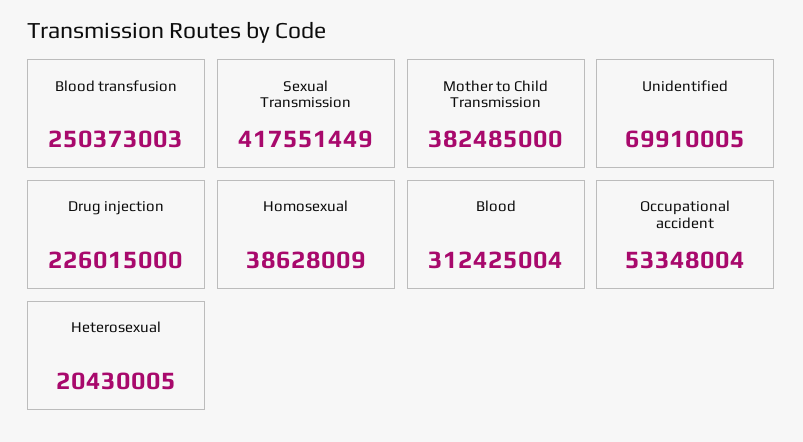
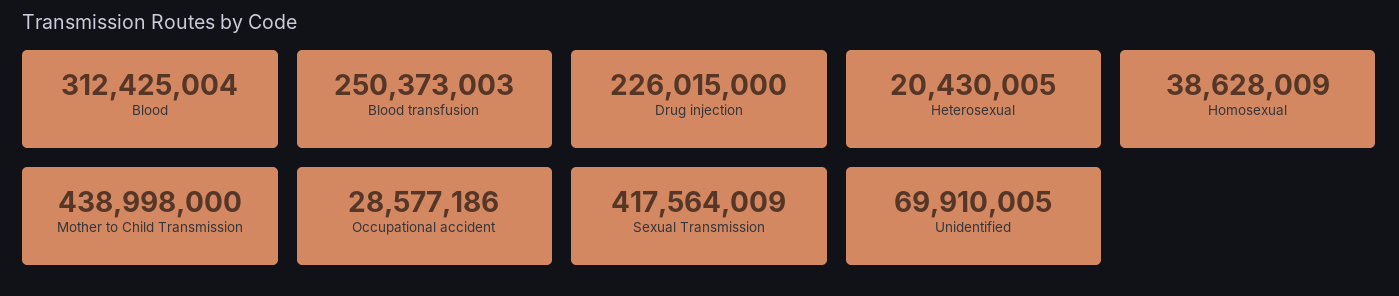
  {
    "Blood transfusion": 250373003,
-   "Sexual Transmission": 417551449,
+   "Sexual Transmission": 417564009,
-   "Mother to Child Transmission": 382485000,
+   "Mother to Child Transmission": 438998000,
    "Unidentified": 69910005,
    "Drug injection": 226015000,
    "Homosexual": 38628009,
    "Blood": 312425004,
-   "Occupational accident": 53348004,
+   "Occupational accident": 28577186,
    "Heterosexual": 20430005
  }

